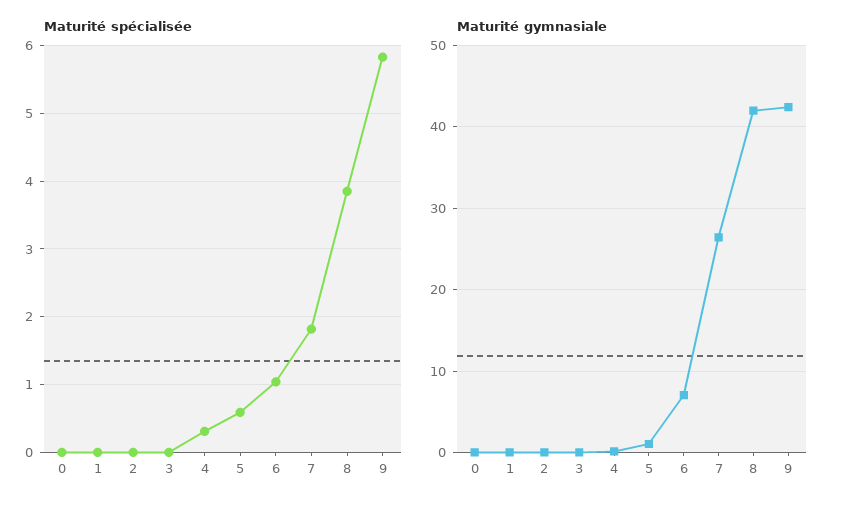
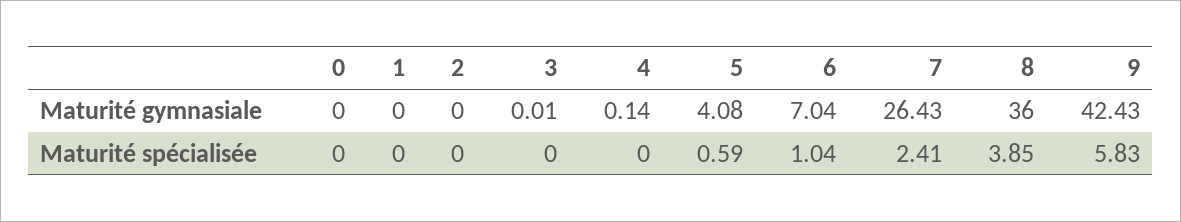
  {
    "Maturité spécialisée": {
      "0": 0,
      "1": 0,
      "2": 0,
      "3": 0,
-     "4": 0.3,
+     "4": 0,
      "5": 0.59,
      "6": 1.04,
-     "7": 1.8,
+     "7": 2.41,
      "8": 3.85,
      "9": 5.83
    },
    "Maturité gymnasiale": {
      "0": 0,
      "1": 0,
      "2": 0,
      "3": 0.01,
      "4": 0.14,
-     "5": 1,
+     "5": 4.08,
      "6": 7.04,
      "7": 26.43,
-     "8": 42,
+     "8": 36,
      "9": 42.43
    }
  }

